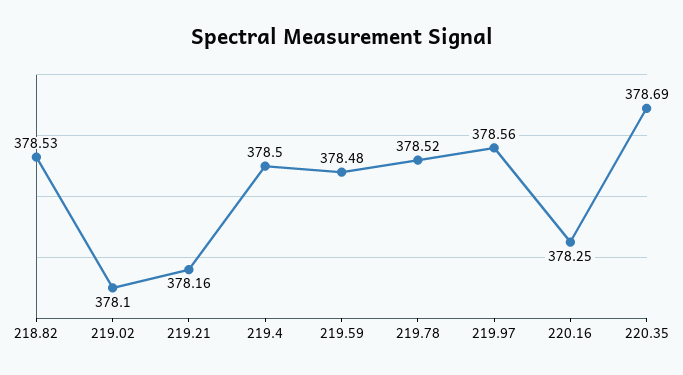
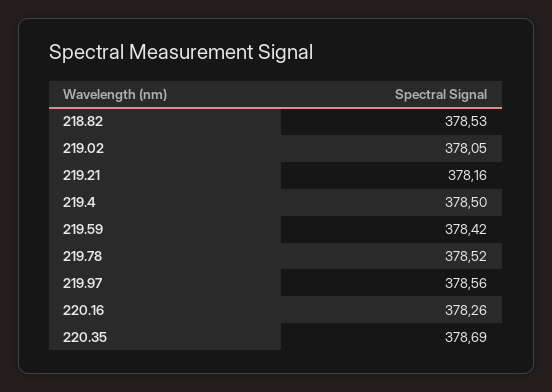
  {
    "218.82": 378.53,
-   "219.02": 378.1,
+   "219.02": 378.05,
    "219.21": 378.16,
    "219.4": 378.5,
-   "219.59": 378.48,
+   "219.59": 378.42,
    "219.78": 378.52,
    "219.97": 378.56,
-   "220.16": 378.25,
+   "220.16": 378.26,
    "220.35": 378.69
  }

